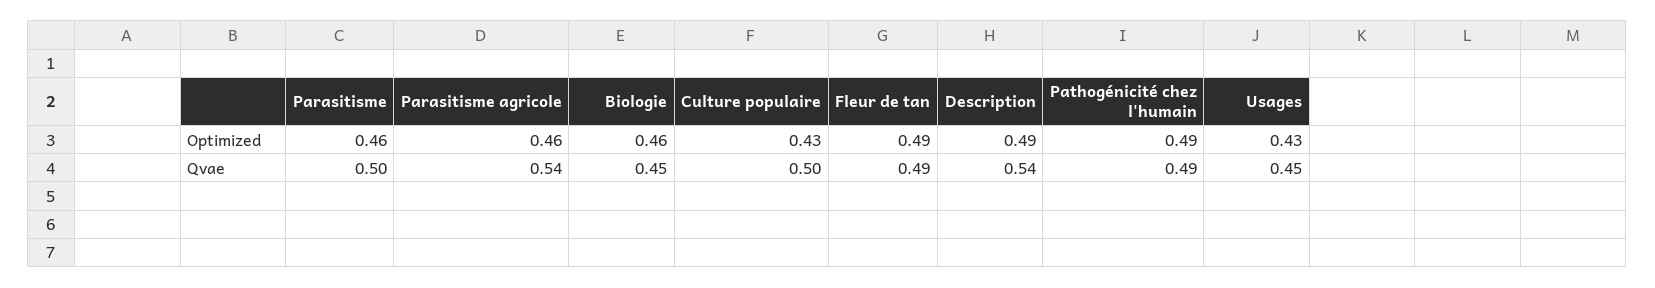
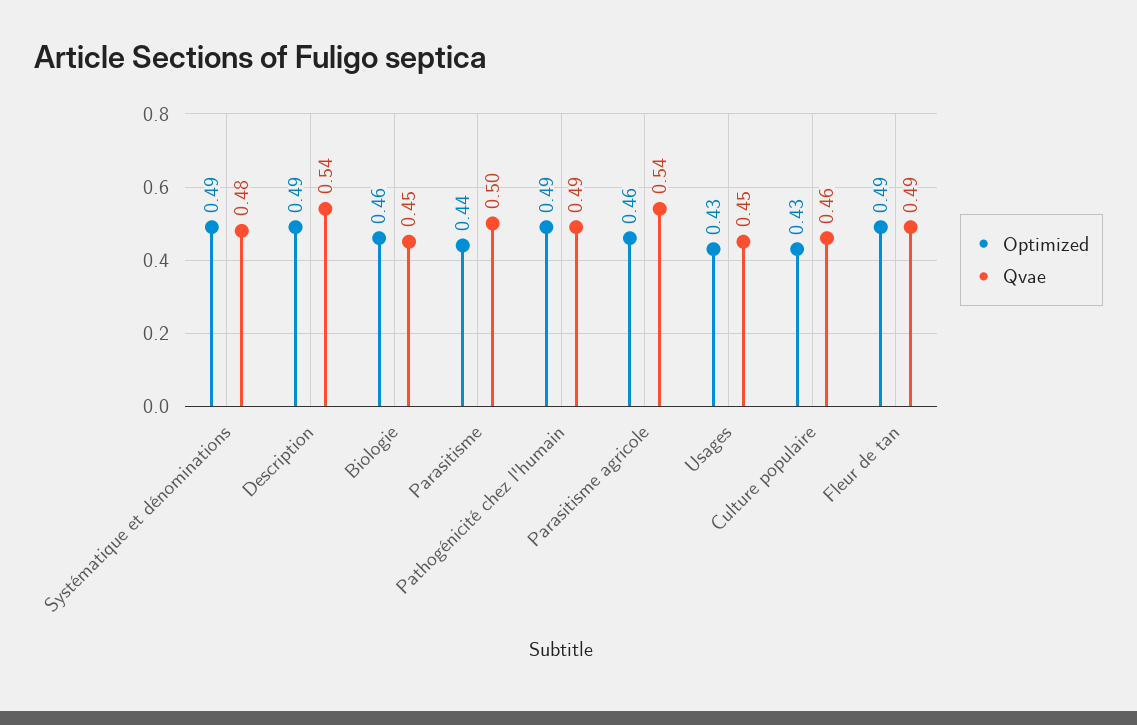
  {
    "Optimized": {
-     "Parasitisme": 0.46,
+     "Parasitisme": 0.44,
      "Parasitisme agricole": 0.46,
      "Biologie": 0.46,
      "Culture populaire": 0.43,
      "Fleur de tan": 0.49,
      "Description": 0.49,
      "Pathogénicité chez l'humain": 0.49,
-     "Usages": 0.43
+     "Usages": 0.43,
+     "Systématique et dénominations": 0.49
    },
    "Qvae": {
      "Parasitisme": 0.5,
      "Parasitisme agricole": 0.54,
      "Biologie": 0.45,
-     "Culture populaire": 0.5,
+     "Culture populaire": 0.46,
      "Fleur de tan": 0.49,
      "Description": 0.54,
      "Pathogénicité chez l'humain": 0.49,
-     "Usages": 0.45
+     "Usages": 0.45,
+     "Systématique et dénominations": 0.48
    }
  }

